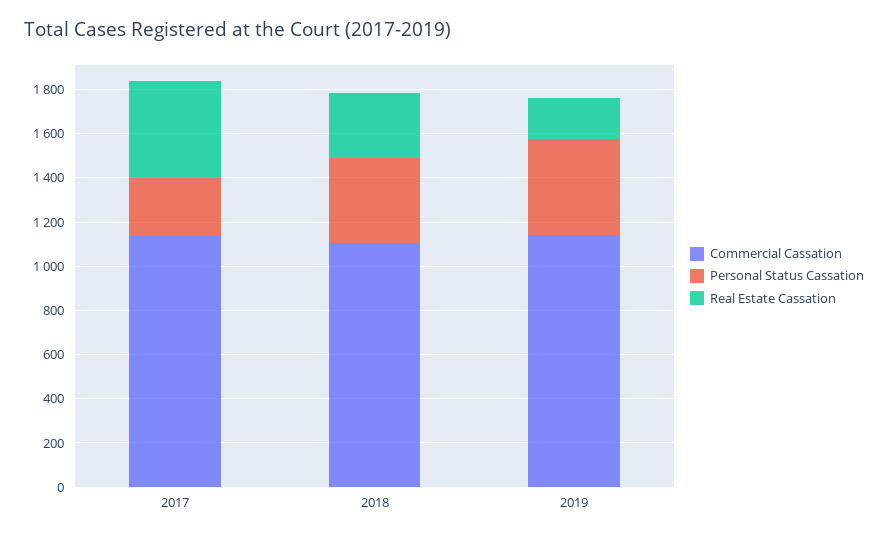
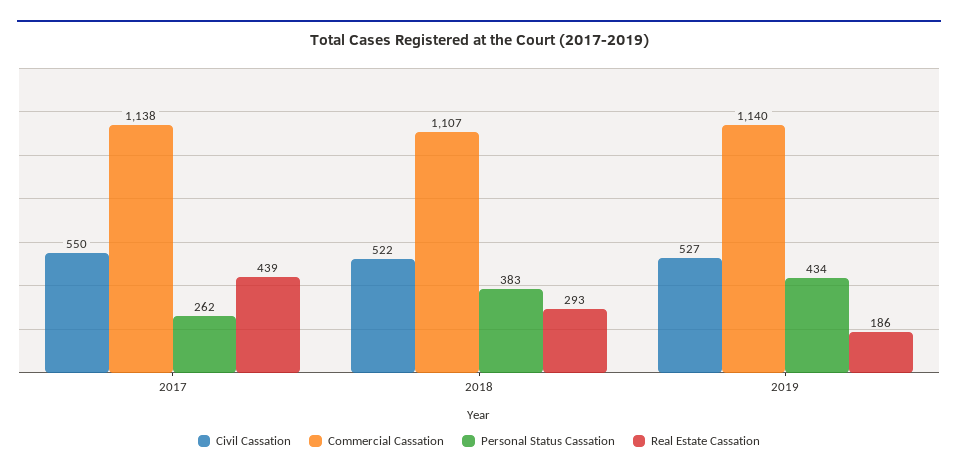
  {
    "Commercial Cassation": {
      "2017": 1138,
      "2018": 1107,
      "2019": 1140
    },
    "Personal Status Cassation": {
      "2017": 262,
      "2018": 383,
      "2019": 434
    },
    "Real Estate Cassation": {
      "2017": 439,
      "2018": 293,
      "2019": 186
-   }
+   },
+   "Civil Cassation": {
+     "2017": 550,
+     "2018": 522,
+     "2019": 527
+   }
  }

